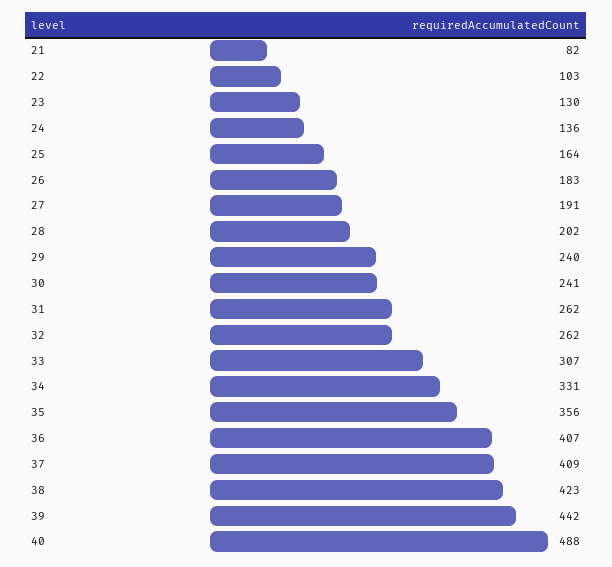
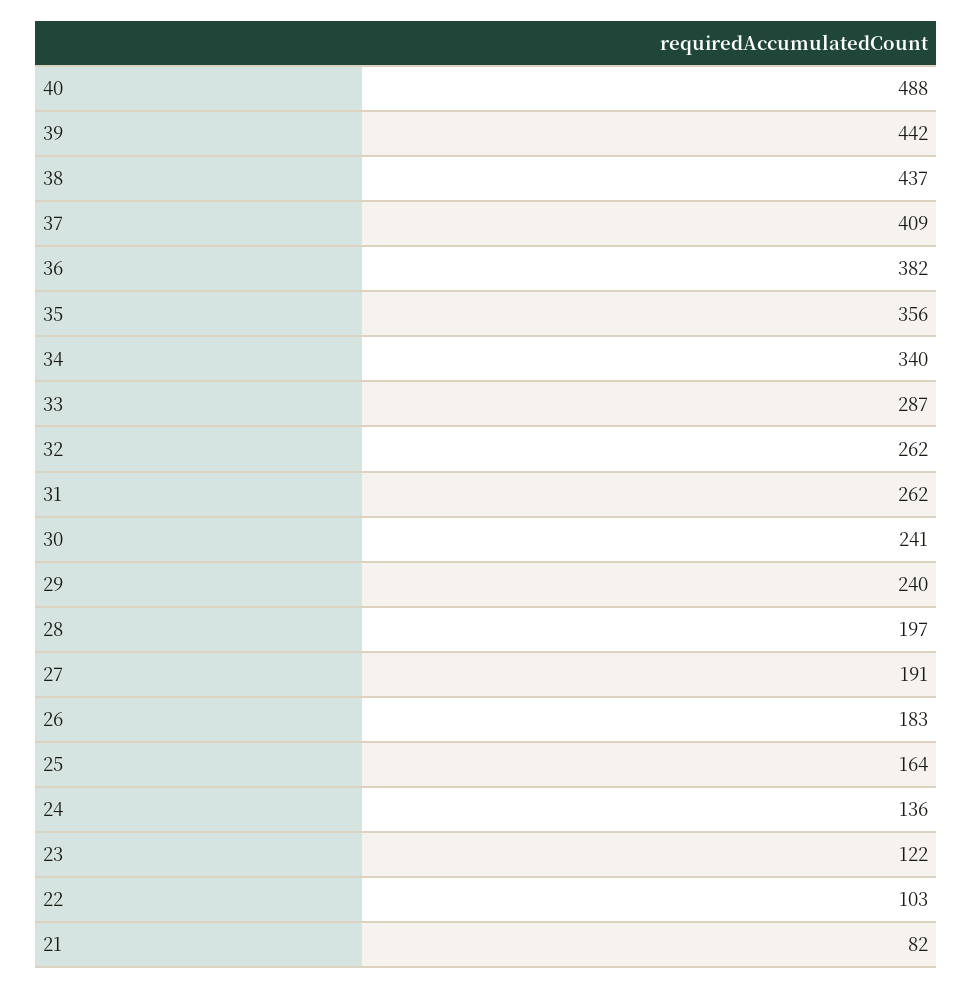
  {
    "21": 82,
    "22": 103,
-   "23": 130,
+   "23": 122,
    "24": 136,
    "25": 164,
    "26": 183,
    "27": 191,
-   "28": 202,
+   "28": 197,
    "29": 240,
    "30": 241,
    "31": 262,
    "32": 262,
-   "33": 307,
+   "33": 287,
-   "34": 331,
+   "34": 340,
    "35": 356,
-   "36": 407,
+   "36": 382,
    "37": 409,
-   "38": 423,
+   "38": 437,
    "39": 442,
    "40": 488
  }

